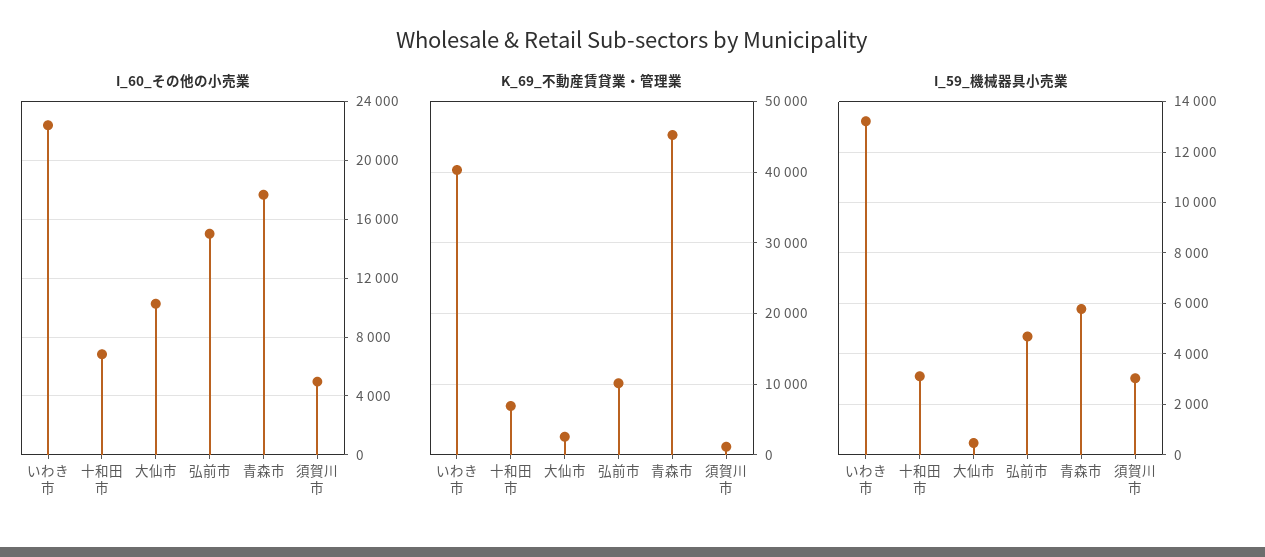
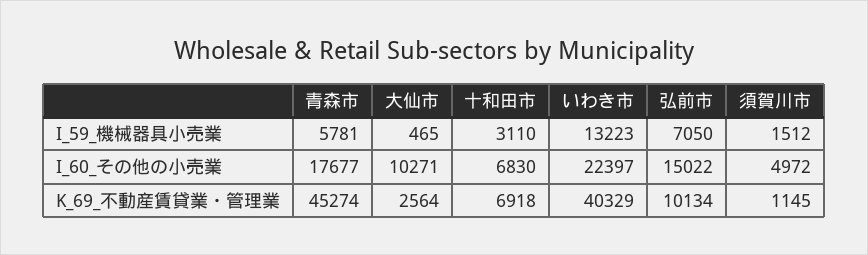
  {
    "I_60_その他の小売業": {
      "いわき市": 22397,
      "十和田市": 6830,
      "大仙市": 10271,
      "弘前市": 15022,
      "青森市": 17677,
      "須賀川市": 4972
    },
    "K_69_不動産賃貸業・管理業": {
      "いわき市": 40329,
      "十和田市": 6918,
      "大仙市": 2564,
      "弘前市": 10134,
      "青森市": 45274,
      "須賀川市": 1145
    },
    "I_59_機械器具小売業": {
      "いわき市": 13223,
      "十和田市": 3110,
      "大仙市": 465,
-     "弘前市": 4750,
+     "弘前市": 7050,
      "青森市": 5781,
-     "須賀川市": 3000
+     "須賀川市": 1512
    }
  }

